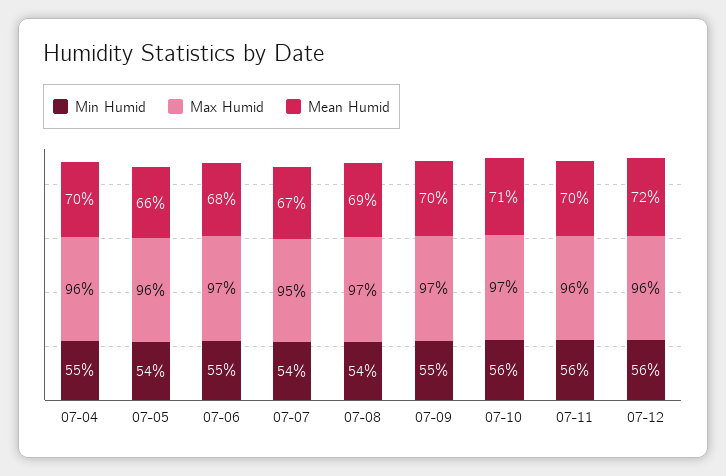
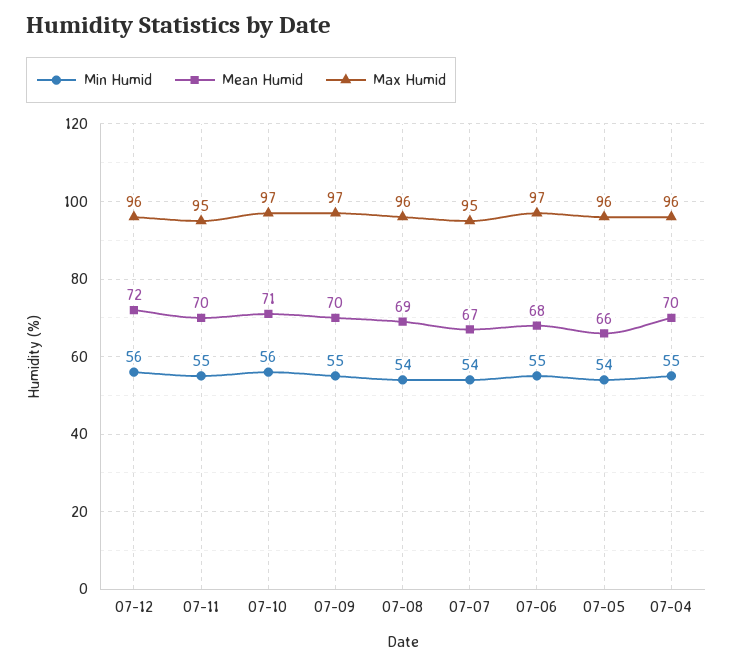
  {
    "Min Humid": {
      "07-04": 55,
      "07-05": 54,
      "07-06": 55,
      "07-07": 54,
      "07-08": 54,
      "07-09": 55,
      "07-10": 56,
-     "07-11": 56,
+     "07-11": 55,
      "07-12": 56
    },
    "Max Humid": {
      "07-04": 96,
      "07-05": 96,
      "07-06": 97,
      "07-07": 95,
-     "07-08": 97,
+     "07-08": 96,
      "07-09": 97,
      "07-10": 97,
-     "07-11": 96,
+     "07-11": 95,
      "07-12": 96
    },
    "Mean Humid": {
      "07-04": 70,
      "07-05": 66,
      "07-06": 68,
      "07-07": 67,
      "07-08": 69,
      "07-09": 70,
      "07-10": 71,
      "07-11": 70,
      "07-12": 72
    }
  }

